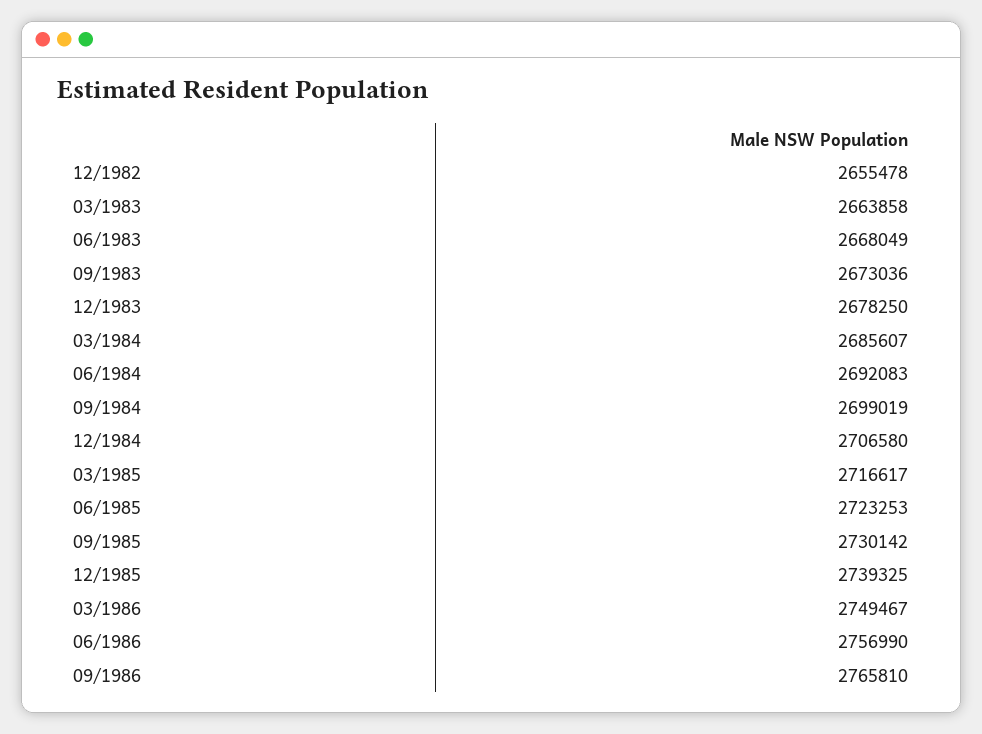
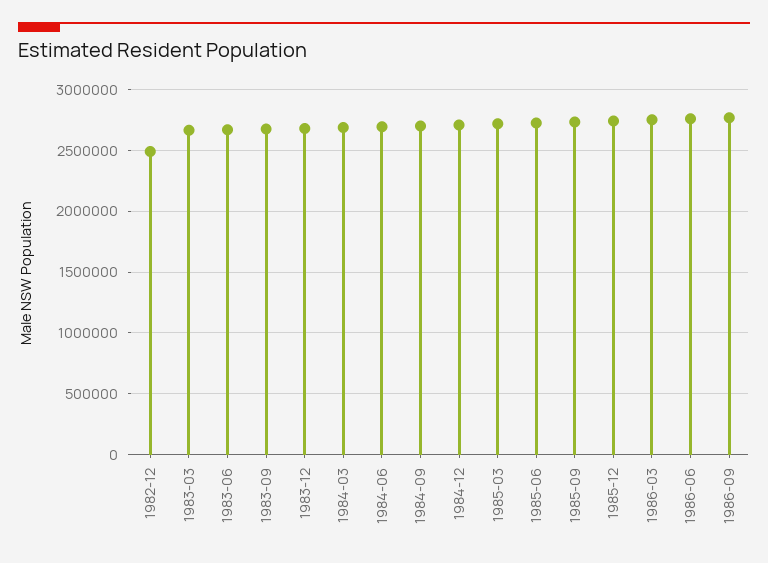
  {
-   "12/1982": 2655478,
+   "12/1982": 2500000,
    "03/1983": 2663858,
    "06/1983": 2668049,
    "09/1983": 2673036,
    "12/1983": 2678250,
    "03/1984": 2685607,
    "06/1984": 2692083,
    "09/1984": 2699019,
    "12/1984": 2706580,
    "03/1985": 2716617,
    "06/1985": 2723253,
    "09/1985": 2730142,
    "12/1985": 2739325,
    "03/1986": 2749467,
    "06/1986": 2756990,
    "09/1986": 2765810
  }

